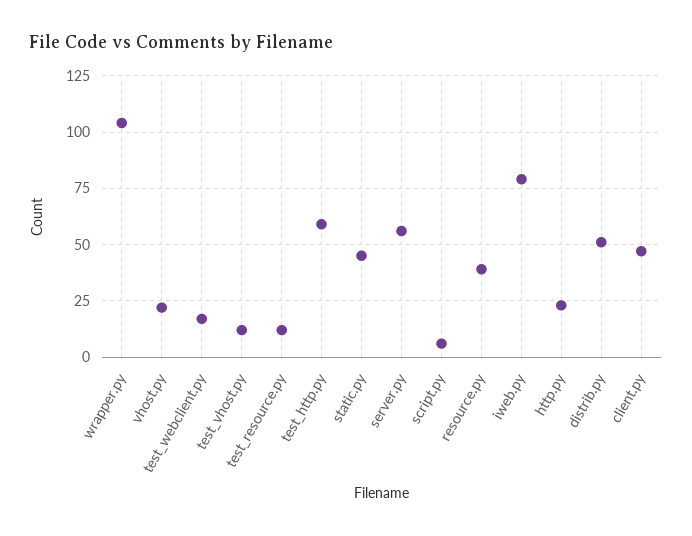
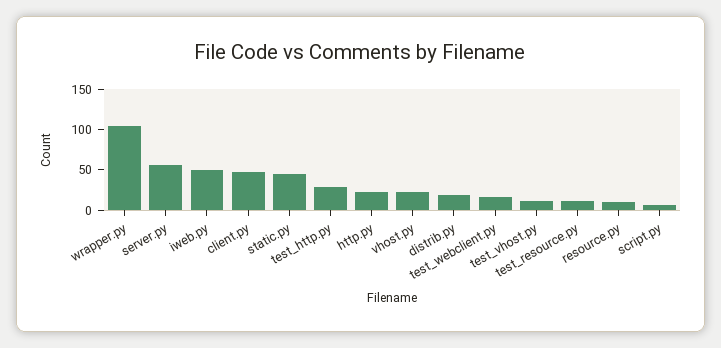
  {
    "wrapper.py": 105,
    "vhost.py": 20,
    "test_webclient.py": 15,
    "test_vhost.py": 10,
    "test_resource.py": 10,
-   "test_http.py": 60,
+   "test_http.py": 30,
    "static.py": 45,
    "server.py": 55,
    "script.py": 5,
-   "resource.py": 40,
+   "resource.py": 10,
-   "iweb.py": 80,
+   "iweb.py": 50,
    "http.py": 25,
-   "distrib.py": 50,
+   "distrib.py": 20,
    "client.py": 45
  }

